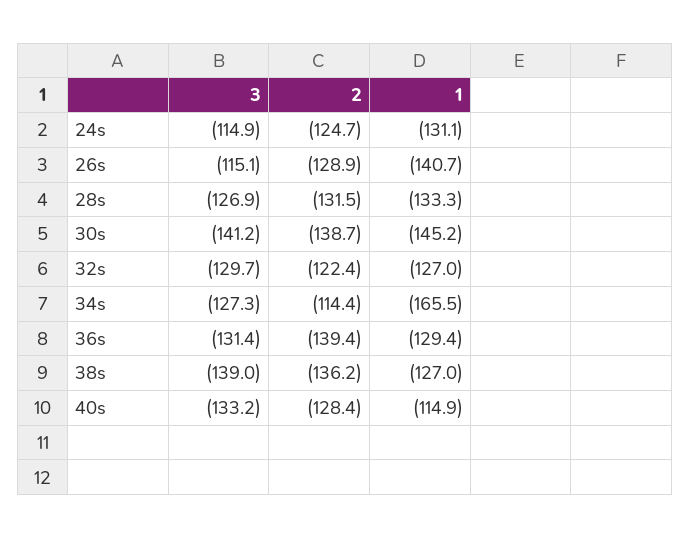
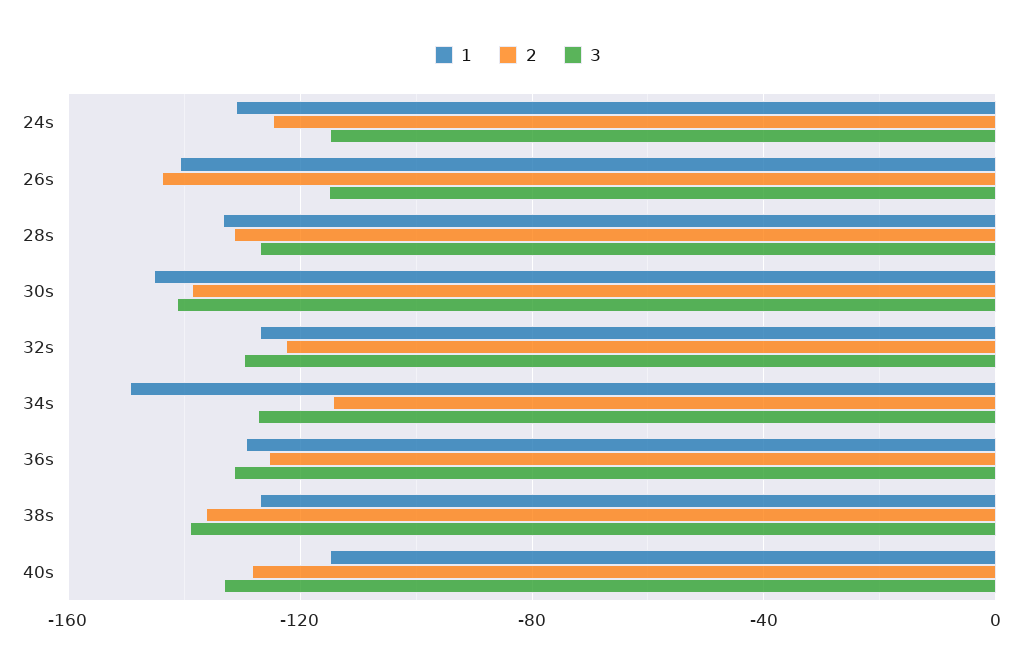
  {
    "3": {
      "24s": -114.9,
      "26s": -115.1,
      "28s": -126.9,
      "30s": -141.2,
      "32s": -129.7,
      "34s": -127.3,
      "36s": -131.4,
      "38s": -139,
      "40s": -133.2
    },
    "2": {
      "24s": -124.7,
-     "26s": -128.9,
+     "26s": -145,
      "28s": -131.5,
      "30s": -138.7,
      "32s": -122.4,
      "34s": -114.4,
-     "36s": -139.4,
+     "36s": -125,
      "38s": -136.2,
      "40s": -128.4
    },
    "1": {
      "24s": -131.1,
      "26s": -140.7,
      "28s": -133.3,
      "30s": -145.2,
      "32s": -127,
-     "34s": -165.5,
+     "34s": -150,
      "36s": -129.4,
      "38s": -127,
      "40s": -114.9
    }
  }

